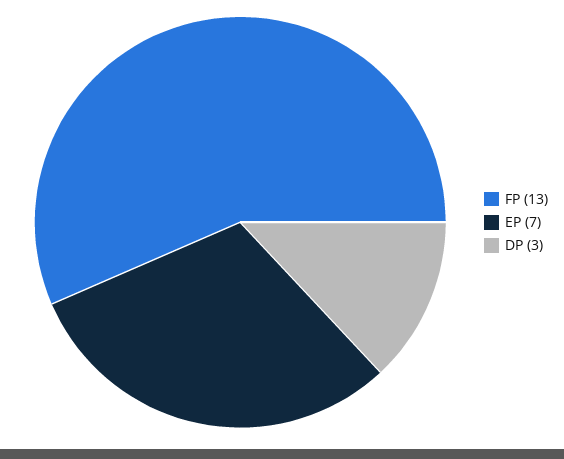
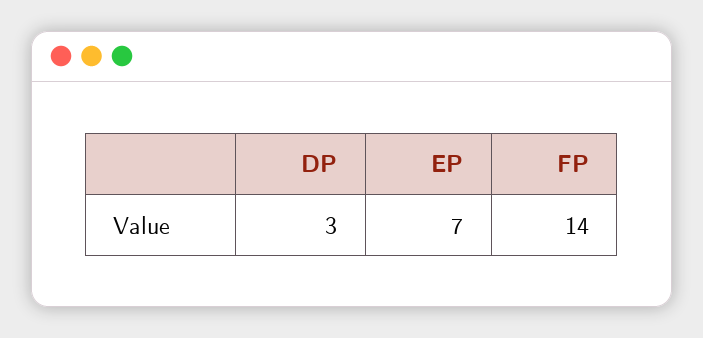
  {
-   "FP": 13,
+   "FP": 14,
    "EP": 7,
    "DP": 3
  }

